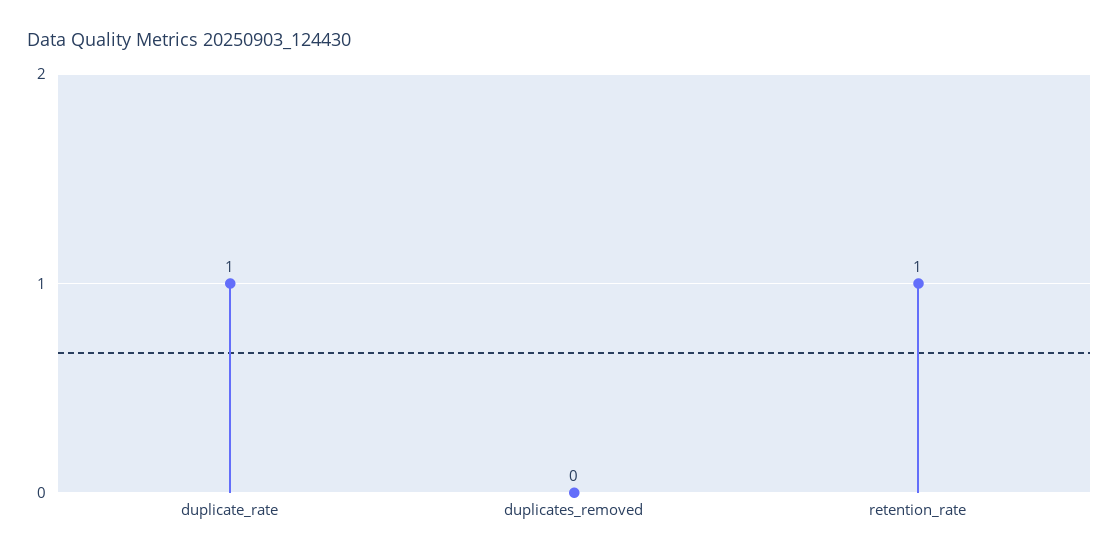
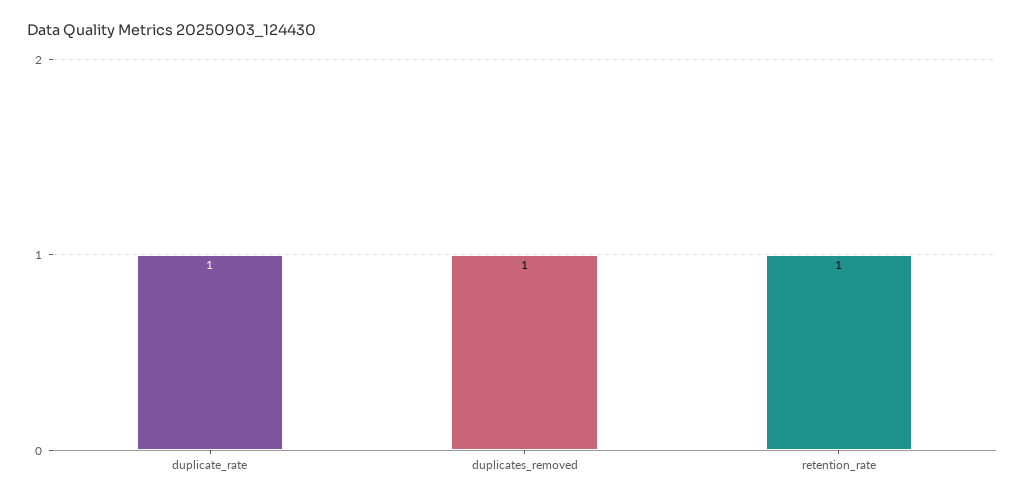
  {
    "duplicate_rate": 1,
-   "duplicates_removed": 0,
+   "duplicates_removed": 1,
    "retention_rate": 1
  }

